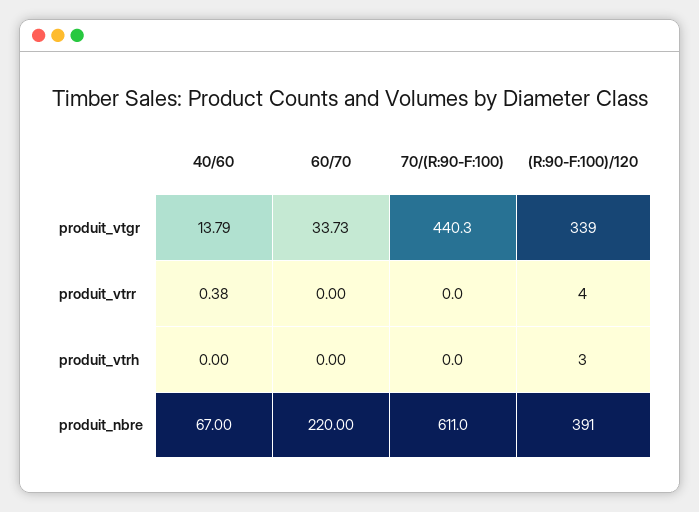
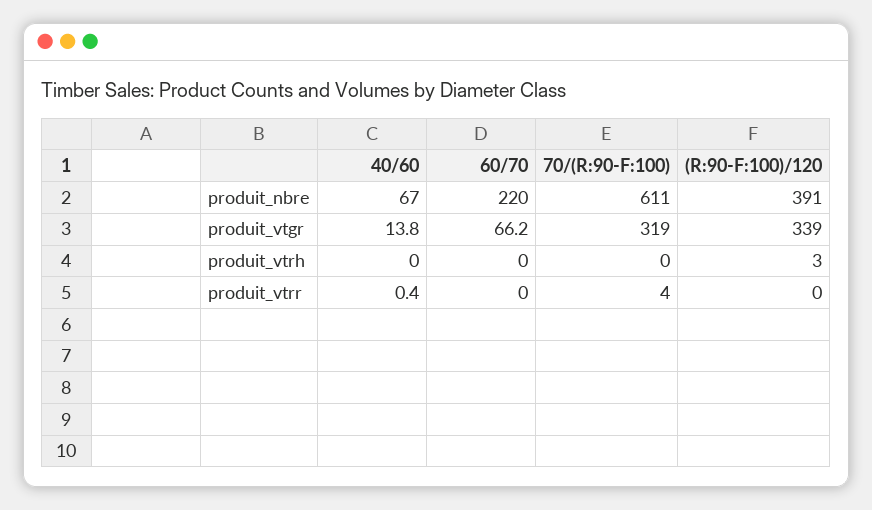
  {
    "40/60": {
      "produit_vtgr": 13.79,
      "produit_vtrr": 0.38,
      "produit_vtrh": 0,
      "produit_nbre": 67
    },
    "60/70": {
-     "produit_vtgr": 33.73,
+     "produit_vtgr": 66.2,
      "produit_vtrr": 0,
      "produit_vtrh": 0,
      "produit_nbre": 220
    },
    "70/(R:90-F:100)": {
-     "produit_vtgr": 440.3,
+     "produit_vtgr": 319,
-     "produit_vtrr": 0,
+     "produit_vtrr": 4,
      "produit_vtrh": 0,
      "produit_nbre": 611
    },
    "(R:90-F:100)/120": {
      "produit_vtgr": 339,
-     "produit_vtrr": 4,
+     "produit_vtrr": 0,
      "produit_vtrh": 3,
      "produit_nbre": 391
    }
  }

